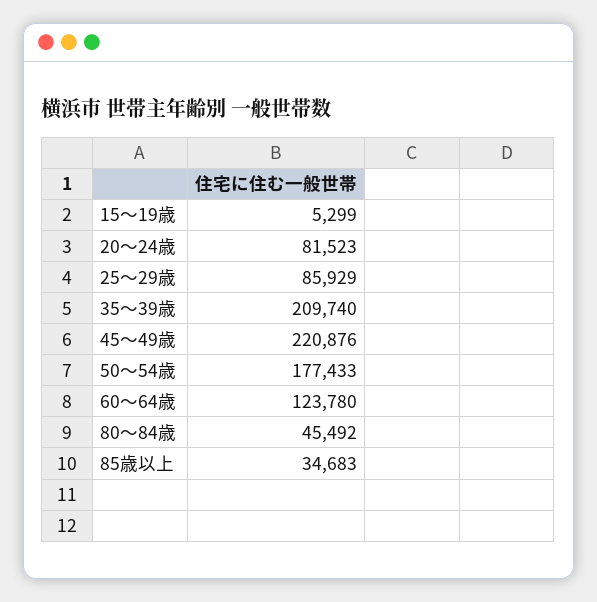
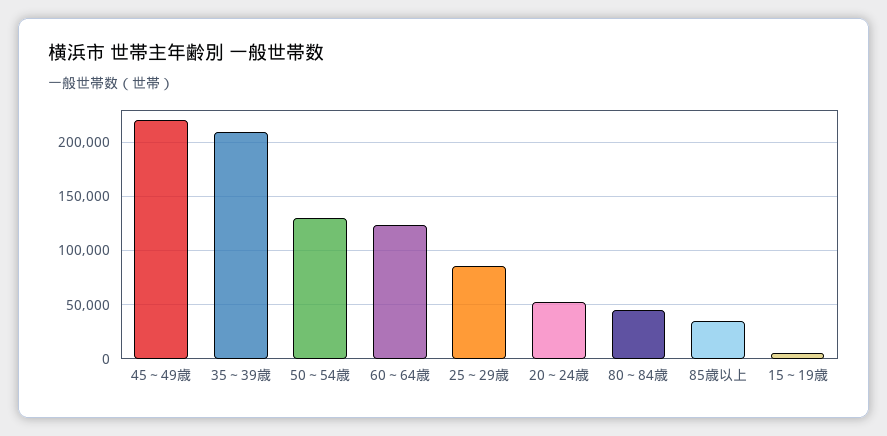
  {
    "15～19歳": 5299,
-   "20～24歳": 81523,
+   "20～24歳": 50000,
    "25～29歳": 85929,
    "35～39歳": 209740,
    "45～49歳": 220876,
-   "50～54歳": 177433,
+   "50～54歳": 130000,
    "60～64歳": 123780,
    "80～84歳": 45492,
    "85歳以上": 34683
  }

